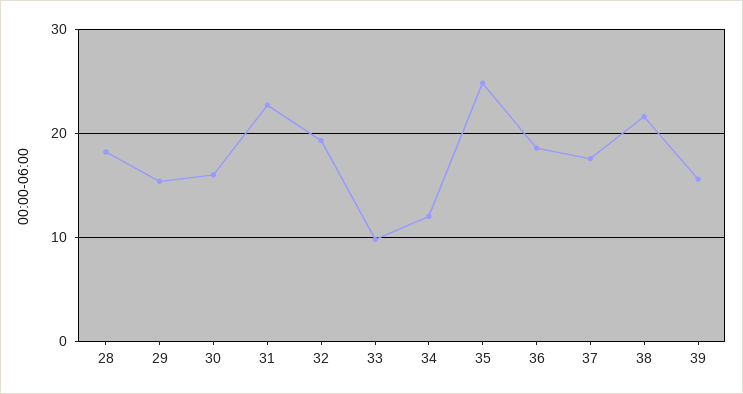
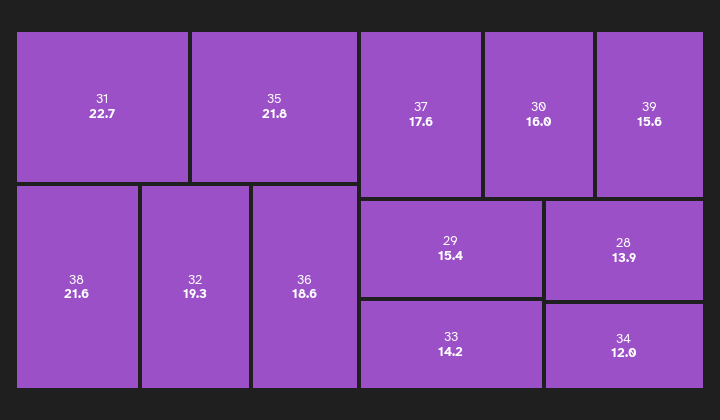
  {
-   "28": 18,
+   "28": 13.9,
    "29": 15.4,
    "30": 16,
    "31": 22.7,
    "32": 19.3,
-   "33": 10,
+   "33": 14.2,
    "34": 12,
-   "35": 25,
+   "35": 21.8,
    "36": 18.6,
    "37": 17.6,
    "38": 21.6,
    "39": 15.6
  }

